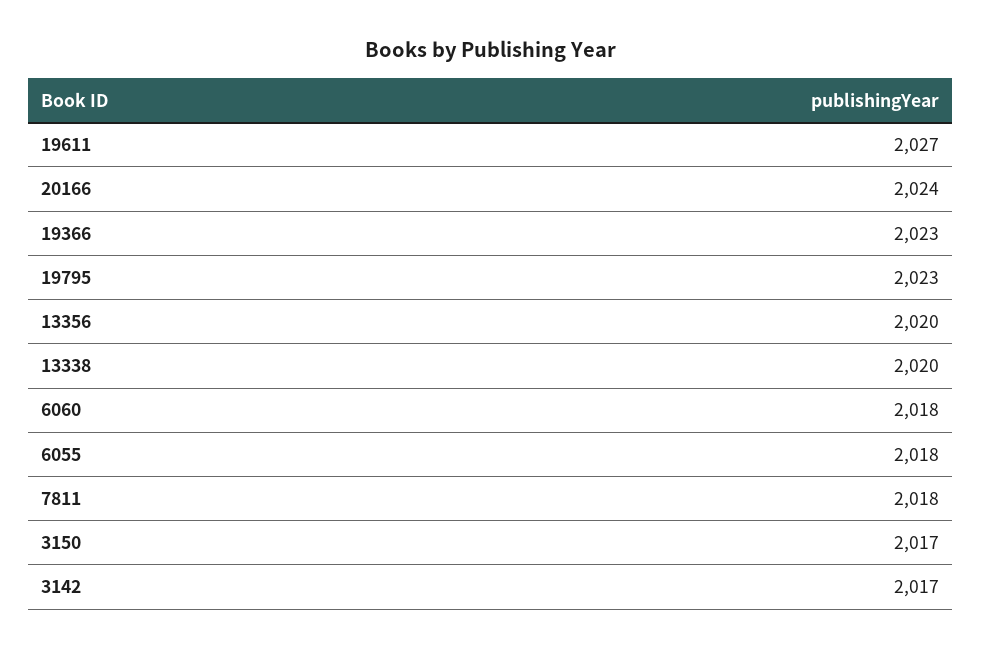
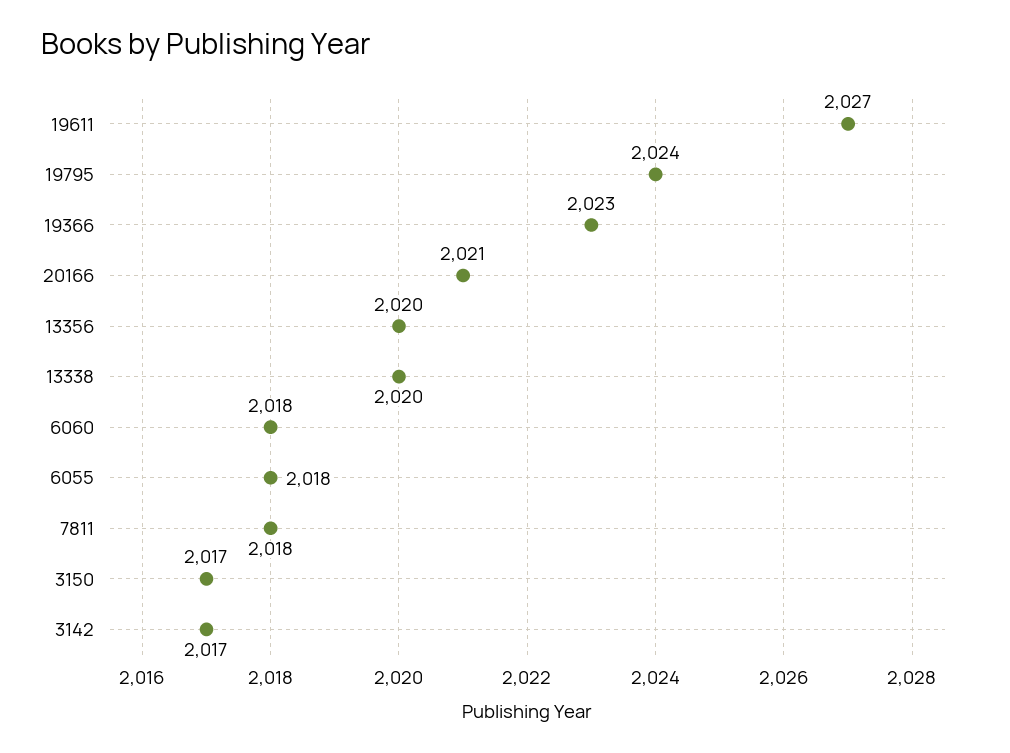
  {
    "19611": 2027,
-   "20166": 2024,
+   "20166": 2021,
    "19366": 2023,
-   "19795": 2023,
+   "19795": 2024,
    "13356": 2020,
    "13338": 2020,
    "6060": 2018,
    "6055": 2018,
    "7811": 2018,
    "3150": 2017,
    "3142": 2017
  }

